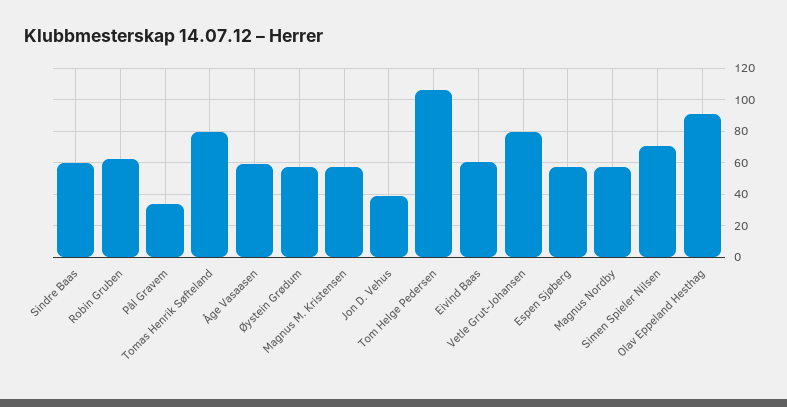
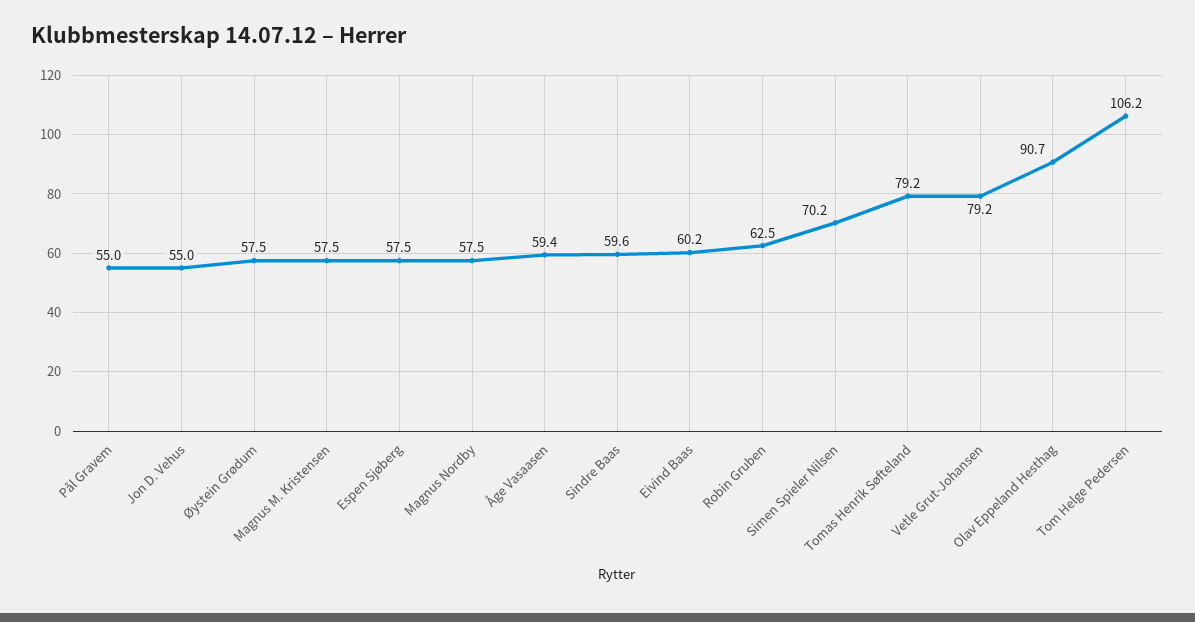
  {
    "Sindre Baas": 59.6,
    "Robin Gruben": 62.5,
-   "Pål Gravem": 35,
+   "Pål Gravem": 55,
    "Tomas Henrik Søfteland": 79.2,
    "Åge Vasaasen": 59.4,
    "Øystein Grødum": 57.5,
    "Magnus M. Kristensen": 57.5,
-   "Jon D. Vehus": 40,
+   "Jon D. Vehus": 55,
    "Tom Helge Pedersen": 106.2,
    "Eivind Baas": 60.2,
    "Vetle Grut-Johansen": 79.2,
    "Espen Sjøberg": 57.5,
    "Magnus Nordby": 57.5,
    "Simen Spieler Nilsen": 70.2,
    "Olav Eppeland Hesthag": 90.7
  }

